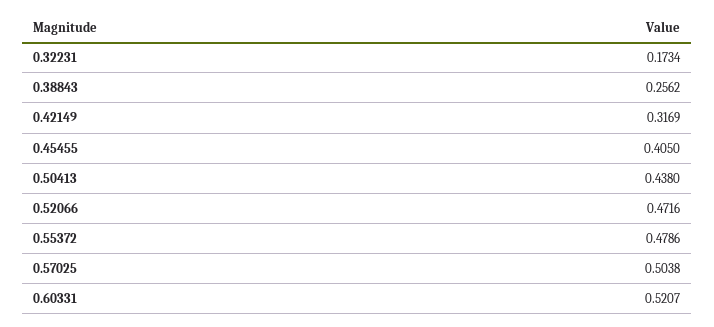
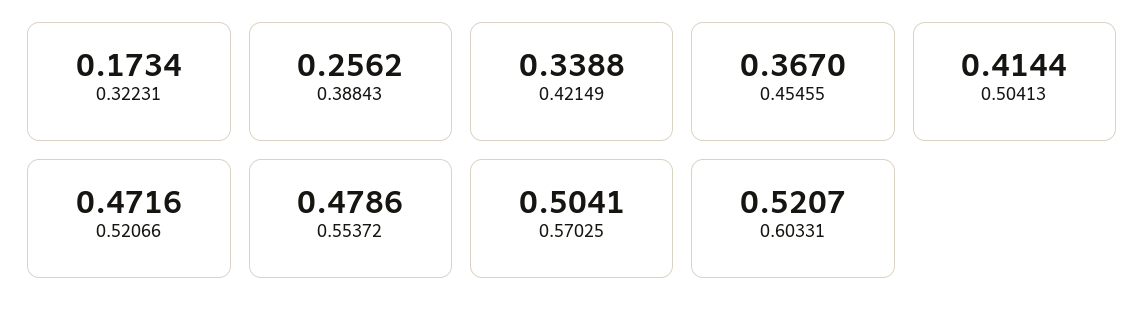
  {
    "0.32231": 0.1734,
    "0.38843": 0.2562,
-   "0.42149": 0.3169,
+   "0.42149": 0.3388,
-   "0.45455": 0.405,
+   "0.45455": 0.367,
-   "0.50413": 0.438,
+   "0.50413": 0.4144,
    "0.52066": 0.4716,
    "0.55372": 0.4786,
-   "0.57025": 0.5038,
+   "0.57025": 0.5041,
    "0.60331": 0.5207
  }

